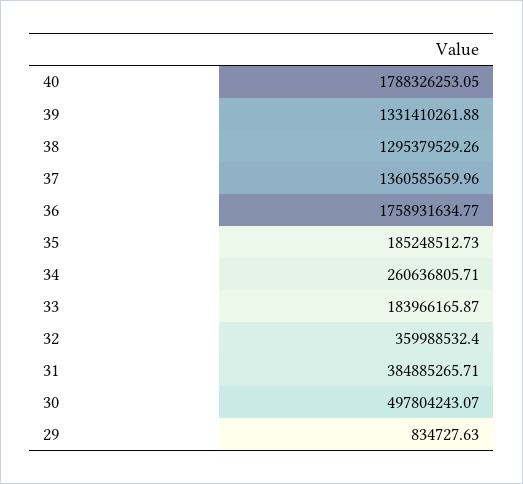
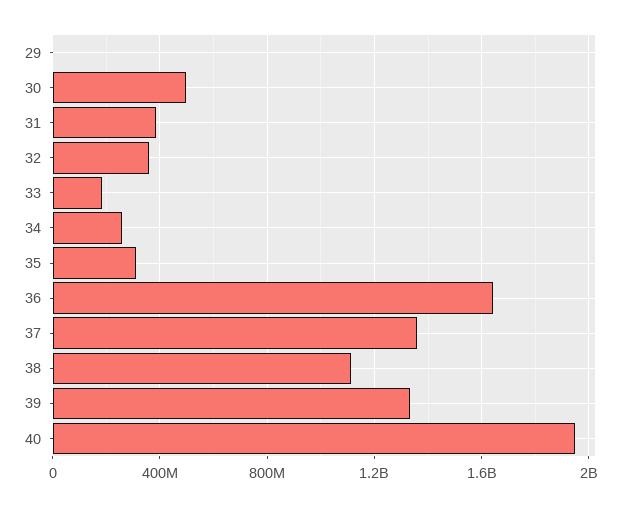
  {
-   "40": 1788326253.05,
+   "40": 1950000000,
    "39": 1331410261.88,
-   "38": 1295379529.26,
+   "38": 1100000000,
    "37": 1360585659.96,
-   "36": 1758931634.77,
+   "36": 1650000000,
-   "35": 185248512.73,
+   "35": 300000000,
    "34": 260636805.71,
    "33": 183966165.87,
    "32": 359988532.4,
    "31": 384885265.71,
    "30": 497804243.07,
    "29": 834727.63
  }

